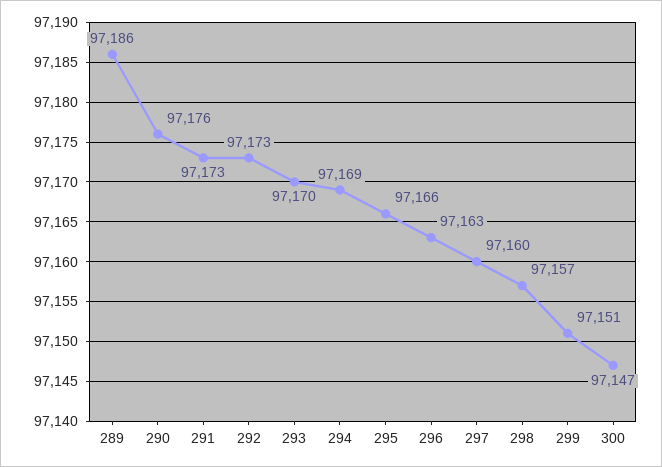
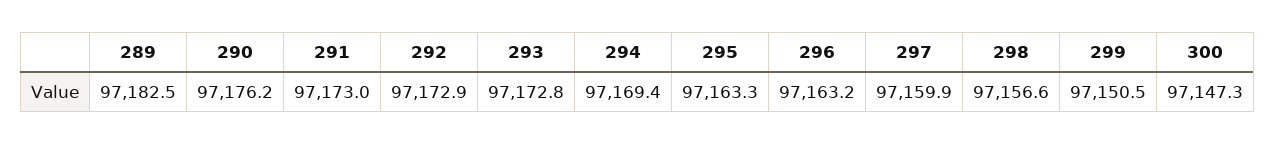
  {
-   "289": 97186,
+   "289": 97182.5,
    "290": 97176.2,
    "291": 97173,
    "292": 97172.9,
-   "293": 97170,
+   "293": 97172.8,
    "294": 97169.4,
-   "295": 97166,
+   "295": 97163.3,
    "296": 97163.2,
    "297": 97159.9,
    "298": 97156.6,
    "299": 97150.5,
    "300": 97147.3
  }

